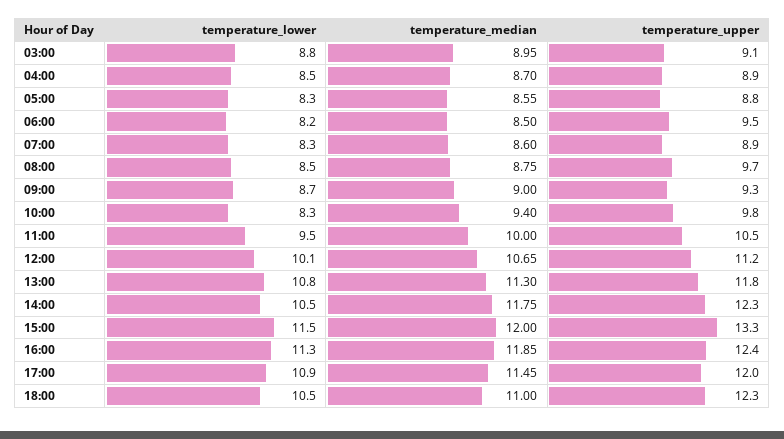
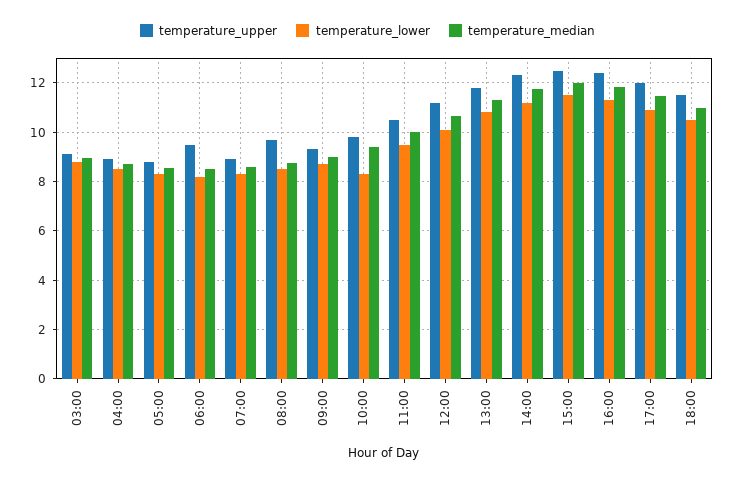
  {
    "temperature_lower": {
      "03:00": 8.8,
      "04:00": 8.5,
      "05:00": 8.3,
      "06:00": 8.2,
      "07:00": 8.3,
      "08:00": 8.5,
      "09:00": 8.7,
      "10:00": 8.3,
      "11:00": 9.5,
      "12:00": 10.1,
      "13:00": 10.8,
-     "14:00": 10.5,
+     "14:00": 11.25,
      "15:00": 11.5,
      "16:00": 11.3,
      "17:00": 10.9,
      "18:00": 10.5
    },
    "temperature_median": {
      "03:00": 8.95,
      "04:00": 8.7,
      "05:00": 8.55,
      "06:00": 8.5,
      "07:00": 8.6,
      "08:00": 8.75,
      "09:00": 9,
      "10:00": 9.4,
      "11:00": 10,
      "12:00": 10.65,
      "13:00": 11.3,
      "14:00": 11.75,
      "15:00": 12,
      "16:00": 11.85,
      "17:00": 11.45,
      "18:00": 11
    },
    "temperature_upper": {
      "03:00": 9.1,
      "04:00": 8.9,
      "05:00": 8.8,
      "06:00": 9.5,
      "07:00": 8.9,
      "08:00": 9.7,
      "09:00": 9.3,
      "10:00": 9.8,
      "11:00": 10.5,
      "12:00": 11.2,
      "13:00": 11.8,
      "14:00": 12.3,
-     "15:00": 13.3,
+     "15:00": 12.5,
      "16:00": 12.4,
      "17:00": 12,
-     "18:00": 12.3
+     "18:00": 11.5
    }
  }

